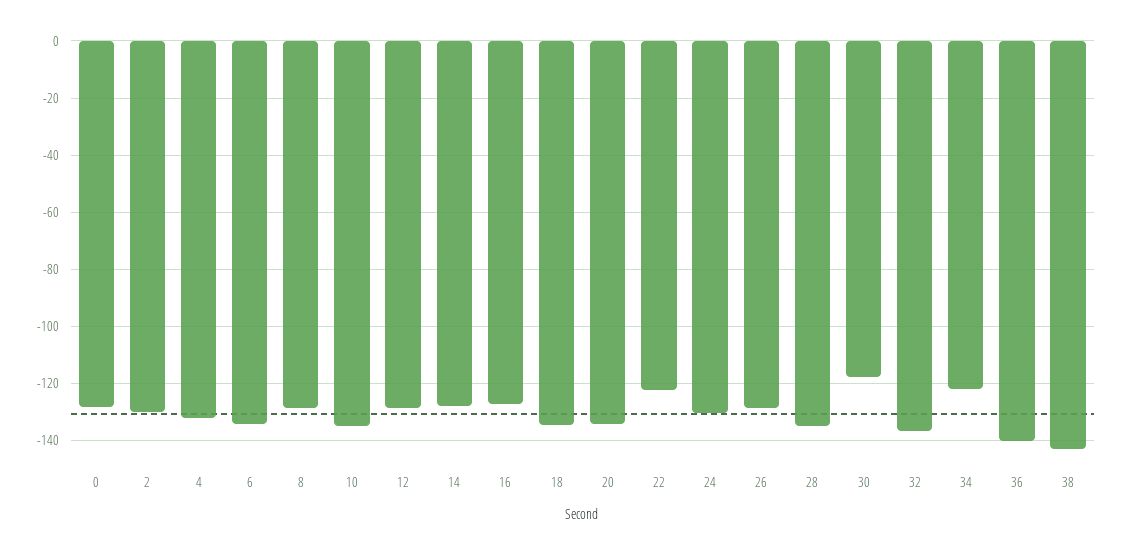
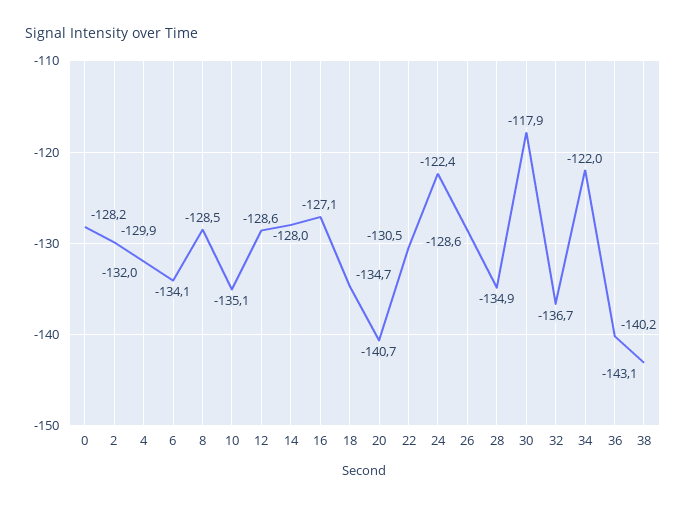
  {
    "0": -128.2,
    "2": -129.9,
    "4": -132,
    "6": -134.1,
    "8": -128.5,
    "10": -135.1,
    "12": -128.6,
    "14": -128,
    "16": -127.1,
    "18": -134.7,
-   "20": -135,
+   "20": -140.7,
-   "22": -122.5,
+   "22": -130.5,
-   "24": -130,
+   "24": -122.4,
    "26": -128.6,
    "28": -134.9,
    "30": -117.9,
    "32": -136.7,
    "34": -122,
    "36": -140.2,
    "38": -143.1
  }

